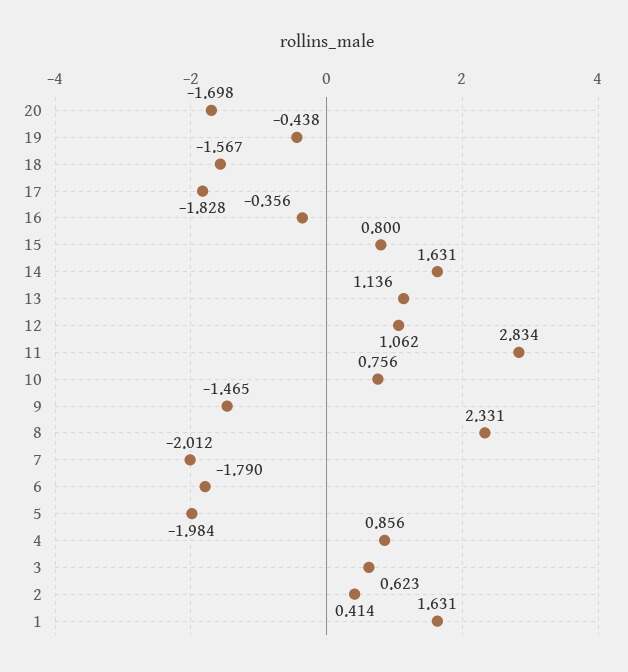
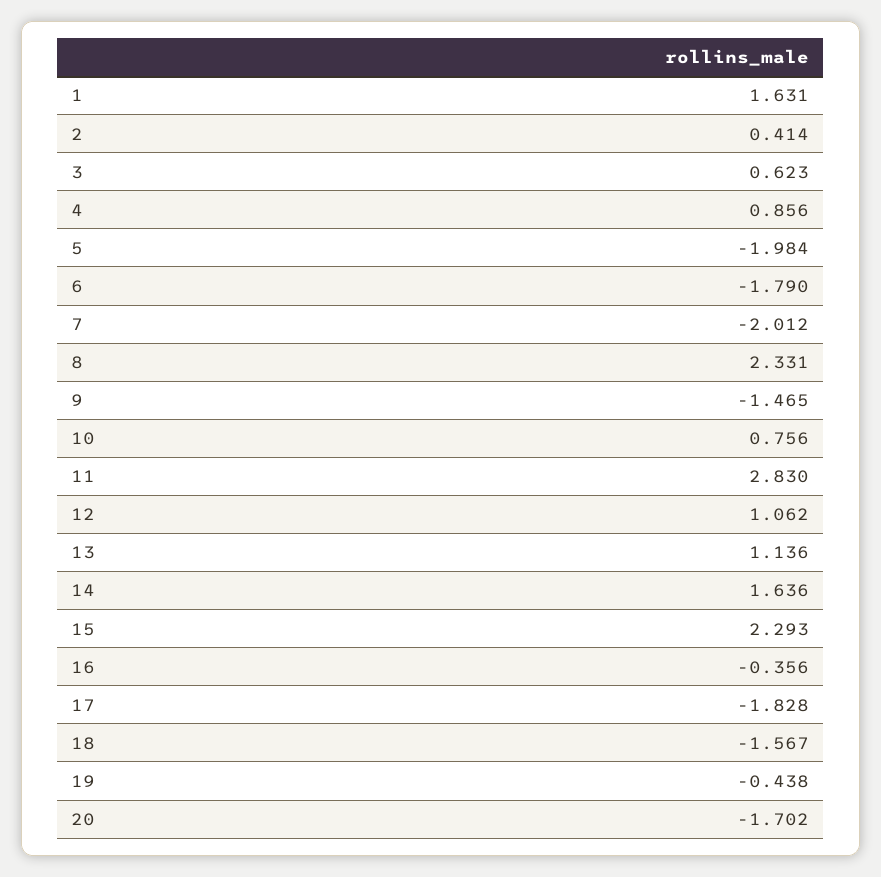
  {
-   "20": -1.698,
+   "20": -1.702,
    "19": -0.438,
    "18": -1.567,
    "17": -1.828,
    "16": -0.356,
-   "15": 0.8,
+   "15": 2.293,
-   "14": 1.631,
+   "14": 1.636,
    "13": 1.136,
    "12": 1.062,
-   "11": 2.834,
+   "11": 2.83,
    "10": 0.756,
    "9": -1.465,
    "8": 2.331,
    "7": -2.012,
    "6": -1.79,
    "5": -1.984,
    "4": 0.856,
    "3": 0.623,
    "2": 0.414,
    "1": 1.631
  }

